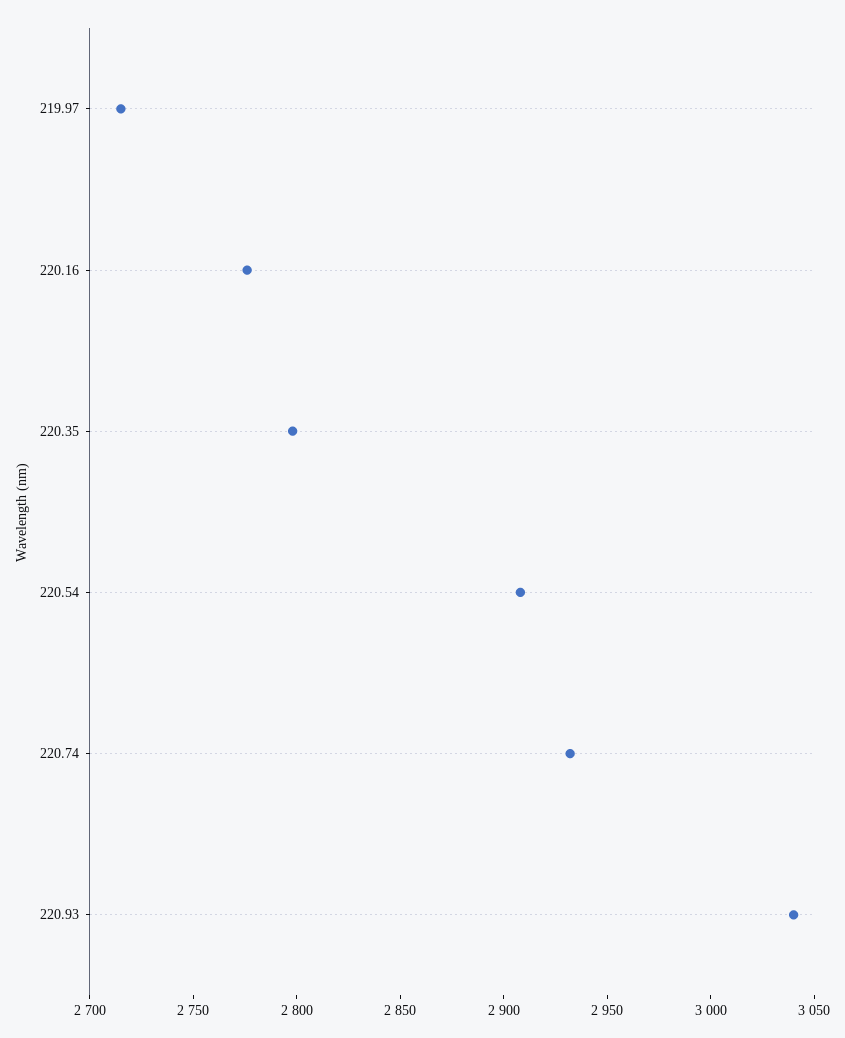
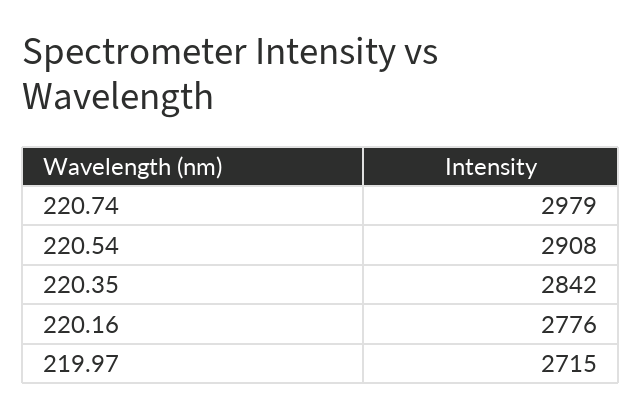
  {
    "219.97": 2715,
    "220.16": 2776,
-   "220.35": 2800,
+   "220.35": 2842,
    "220.54": 2908,
-   "220.74": 2930,
+   "220.74": 2979
-   "220.93": 3040
  }

